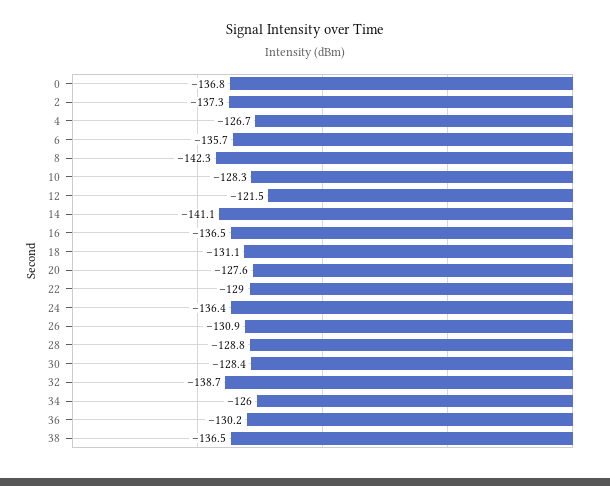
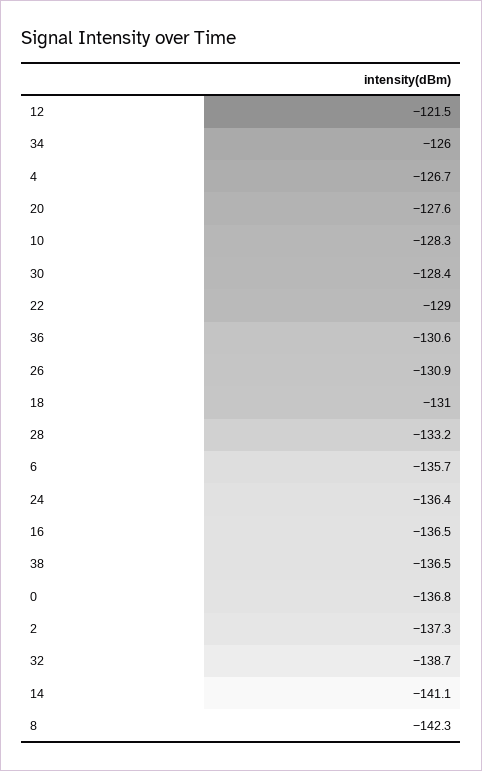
  {
    "0": -136.8,
    "2": -137.3,
    "4": -126.7,
    "6": -135.7,
    "8": -142.3,
    "10": -128.3,
    "12": -121.5,
    "14": -141.1,
    "16": -136.5,
-   "18": -131.1,
+   "18": -131,
    "20": -127.6,
    "22": -129,
    "24": -136.4,
    "26": -130.9,
-   "28": -128.8,
+   "28": -133.2,
    "30": -128.4,
    "32": -138.7,
    "34": -126,
-   "36": -130.2,
+   "36": -130.6,
    "38": -136.5
  }

